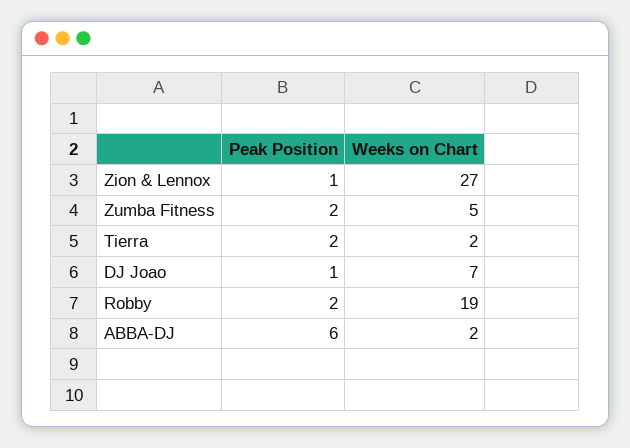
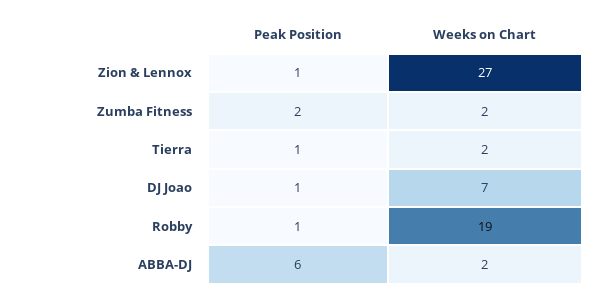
  {
    "Peak Position": {
      "Zion & Lennox": 1,
      "Zumba Fitness": 2,
-     "Tierra": 2,
+     "Tierra": 1,
      "DJ Joao": 1,
-     "Robby": 2,
+     "Robby": 1,
      "ABBA-DJ": 6
    },
    "Weeks on Chart": {
      "Zion & Lennox": 27,
-     "Zumba Fitness": 5,
+     "Zumba Fitness": 2,
      "Tierra": 2,
      "DJ Joao": 7,
      "Robby": 19,
      "ABBA-DJ": 2
    }
  }

